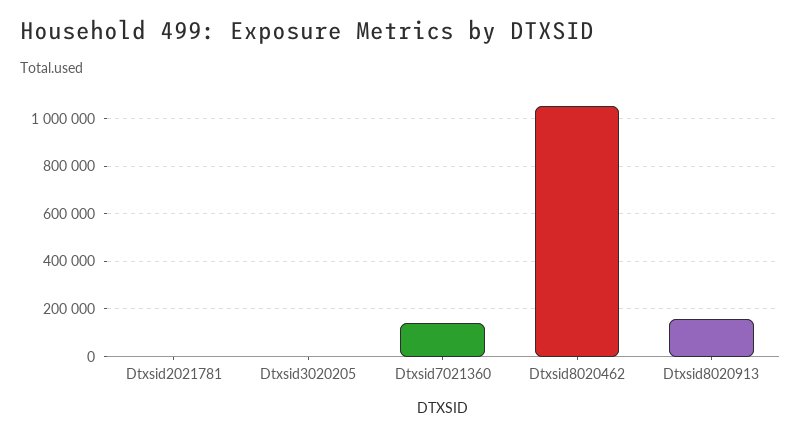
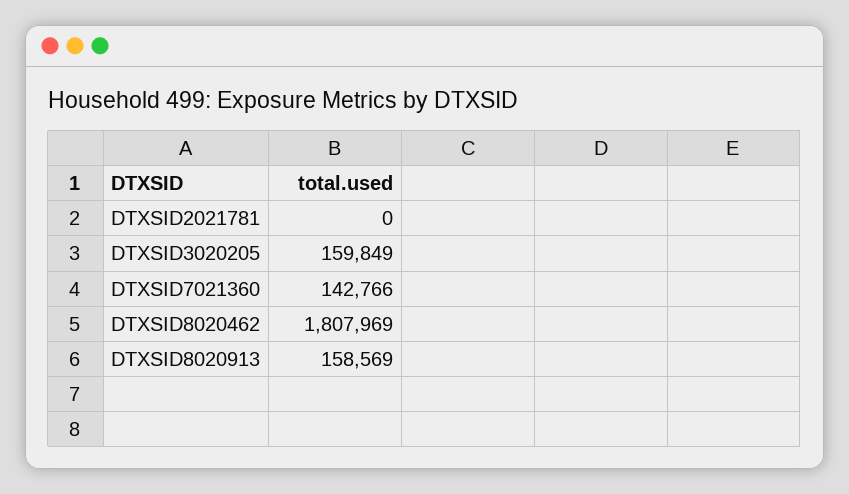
  {
    "Dtxsid2021781": 0,
-   "Dtxsid3020205": 0,
+   "Dtxsid3020205": 159849,
    "Dtxsid7021360": 142766,
-   "Dtxsid8020462": 1050000,
+   "Dtxsid8020462": 1807969,
    "Dtxsid8020913": 158569
  }

